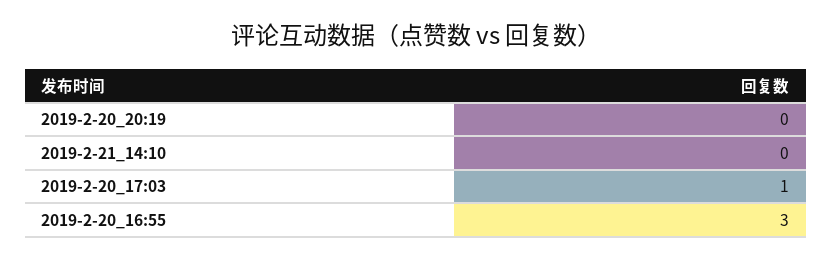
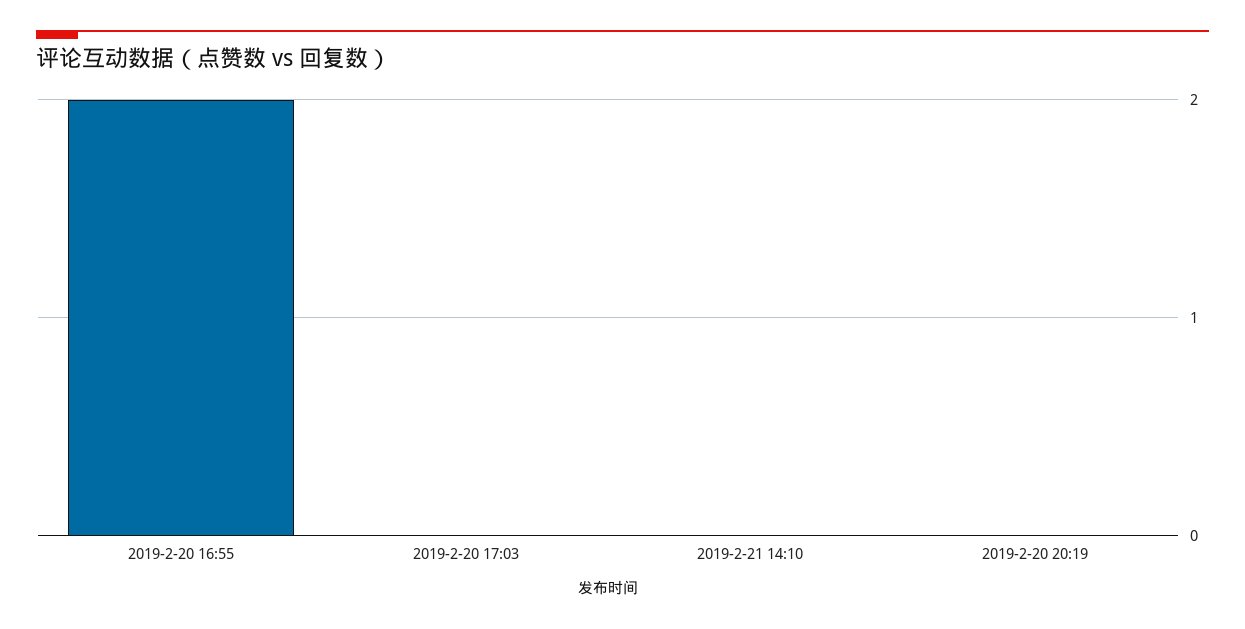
  {
    "2019-2-20_20:19": 0,
    "2019-2-21_14:10": 0,
-   "2019-2-20_17:03": 1,
+   "2019-2-20_17:03": 0,
-   "2019-2-20_16:55": 3
+   "2019-2-20_16:55": 2
  }

